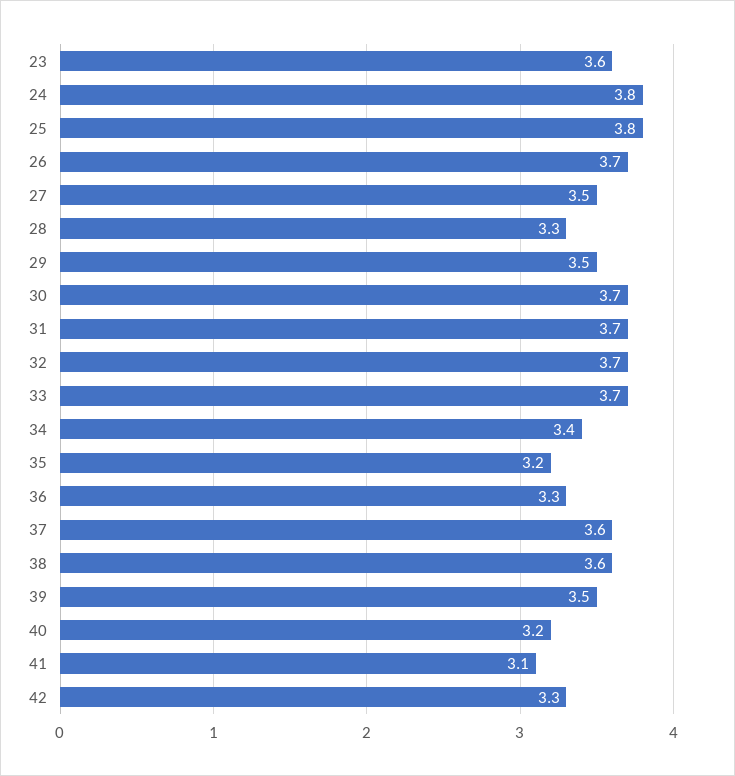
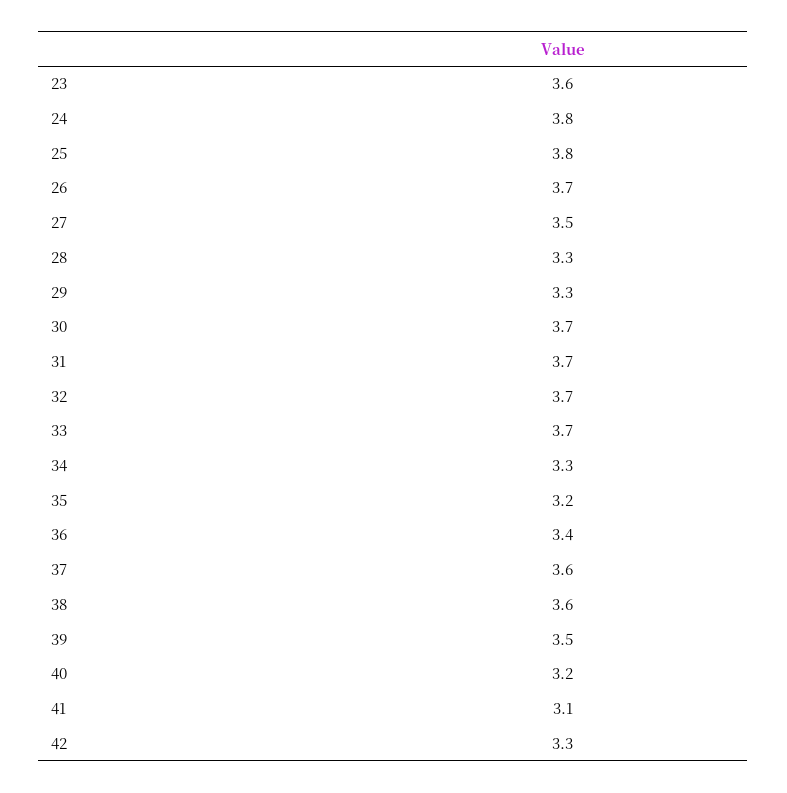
  {
    "23": 3.6,
    "24": 3.8,
    "25": 3.8,
    "26": 3.7,
    "27": 3.5,
    "28": 3.3,
-   "29": 3.5,
+   "29": 3.3,
    "30": 3.7,
    "31": 3.7,
    "32": 3.7,
    "33": 3.7,
-   "34": 3.4,
+   "34": 3.3,
    "35": 3.2,
-   "36": 3.3,
+   "36": 3.4,
    "37": 3.6,
    "38": 3.6,
    "39": 3.5,
    "40": 3.2,
    "41": 3.1,
    "42": 3.3
  }

